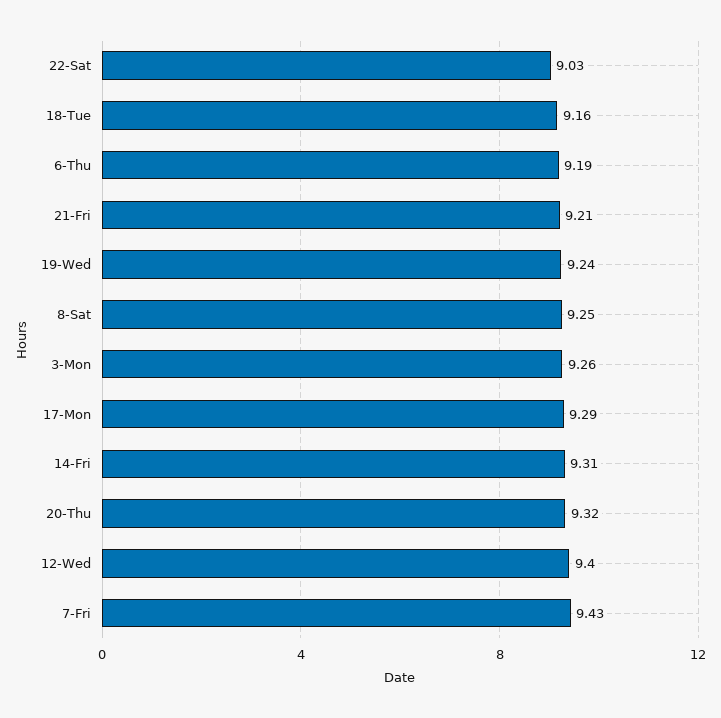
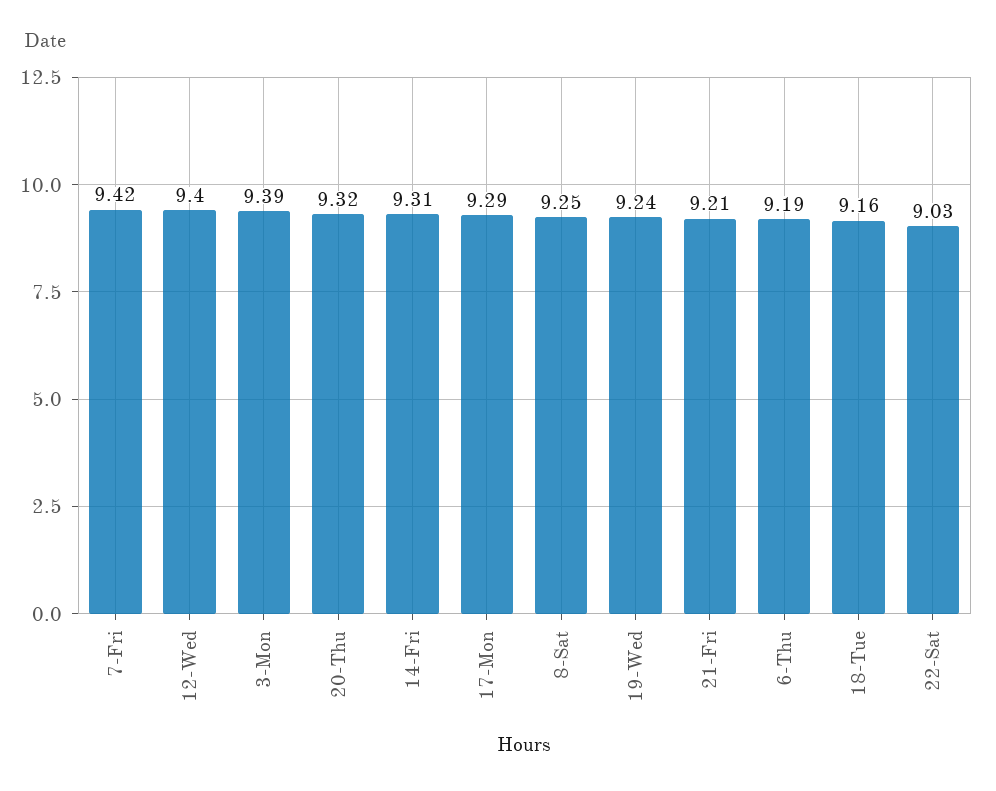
  {
    "22-Sat": 9.03,
    "18-Tue": 9.16,
    "6-Thu": 9.19,
    "21-Fri": 9.21,
    "19-Wed": 9.24,
    "8-Sat": 9.25,
-   "3-Mon": 9.26,
+   "3-Mon": 9.39,
    "17-Mon": 9.29,
    "14-Fri": 9.31,
    "20-Thu": 9.32,
    "12-Wed": 9.4,
-   "7-Fri": 9.43
+   "7-Fri": 9.42
  }

